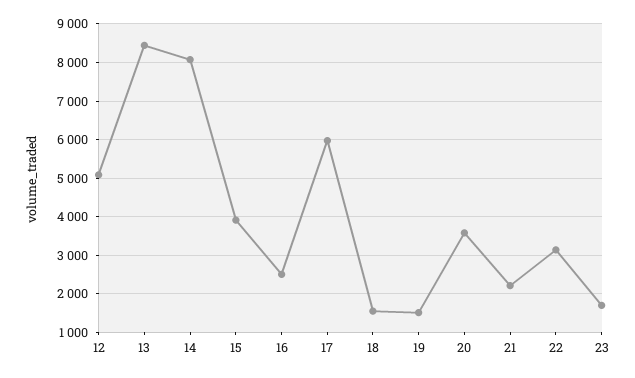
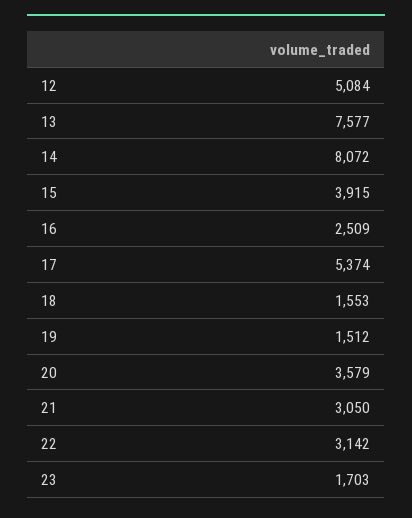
  {
    "12": 5084,
-   "13": 8400,
+   "13": 7577,
    "14": 8072,
    "15": 3915,
    "16": 2509,
-   "17": 6000,
+   "17": 5374,
    "18": 1553,
    "19": 1512,
    "20": 3579,
-   "21": 2200,
+   "21": 3050,
    "22": 3142,
    "23": 1703
  }

